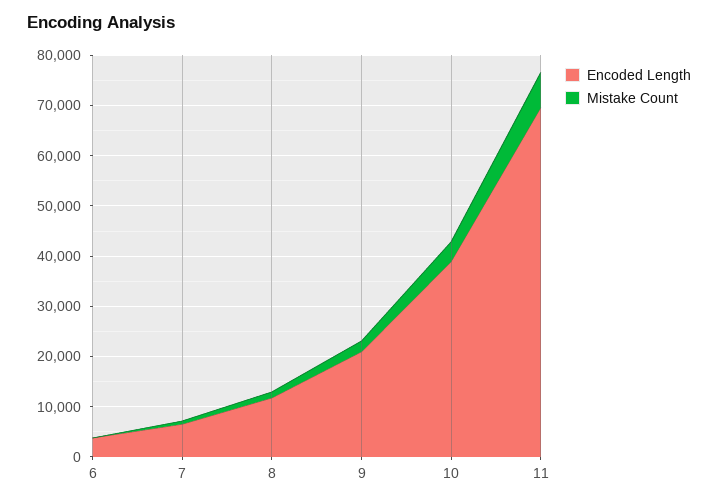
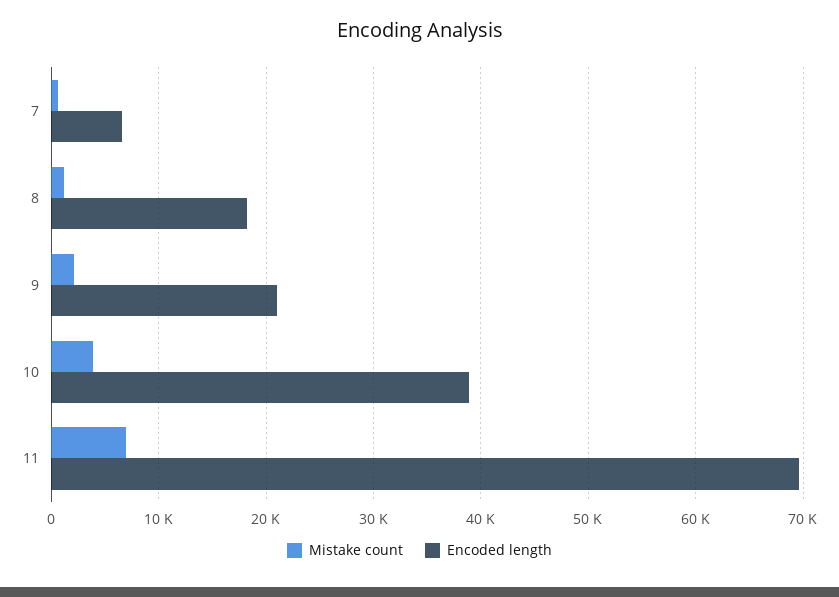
  {
    "Encoded Length": {
-     "6": 4000,
      "7": 7000,
-     "8": 12000,
+     "8": 18000,
      "9": 21000,
      "10": 39000,
      "11": 70000
    },
    "Mistake Count": {
-     "6": 0,
      "7": 1000,
      "8": 1000,
      "9": 2000,
      "10": 4000,
      "11": 7000
    }
  }

